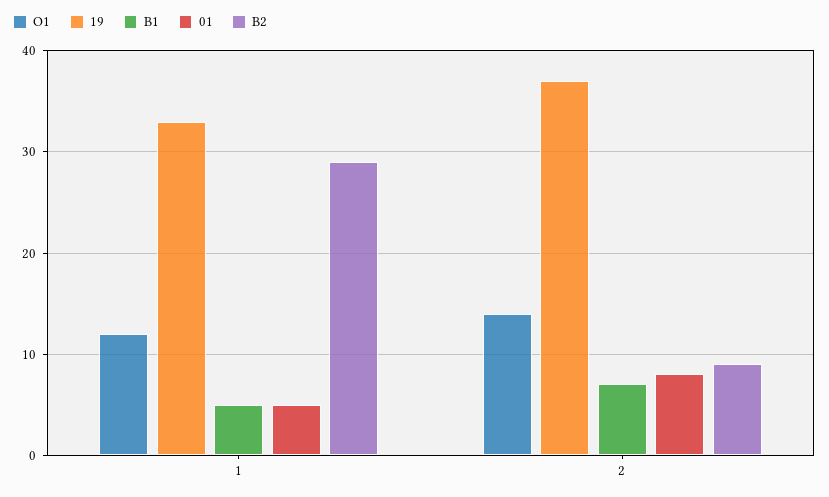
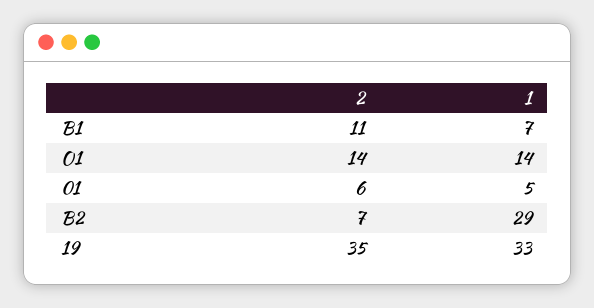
  {
    "O1": {
-     "1": 12,
+     "1": 14,
      "2": 14
    },
    "19": {
      "1": 33,
-     "2": 37
+     "2": 35
    },
    "B1": {
-     "1": 5,
+     "1": 7,
-     "2": 7
+     "2": 11
    },
    "01": {
      "1": 5,
-     "2": 8
+     "2": 6
    },
    "B2": {
      "1": 29,
-     "2": 9
+     "2": 7
    }
  }

